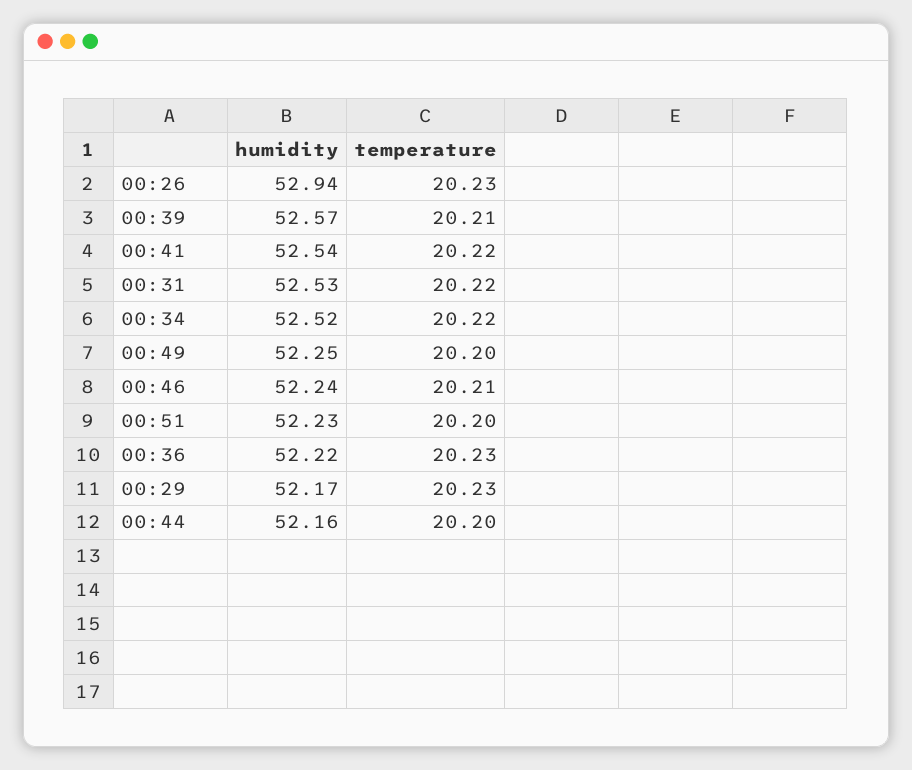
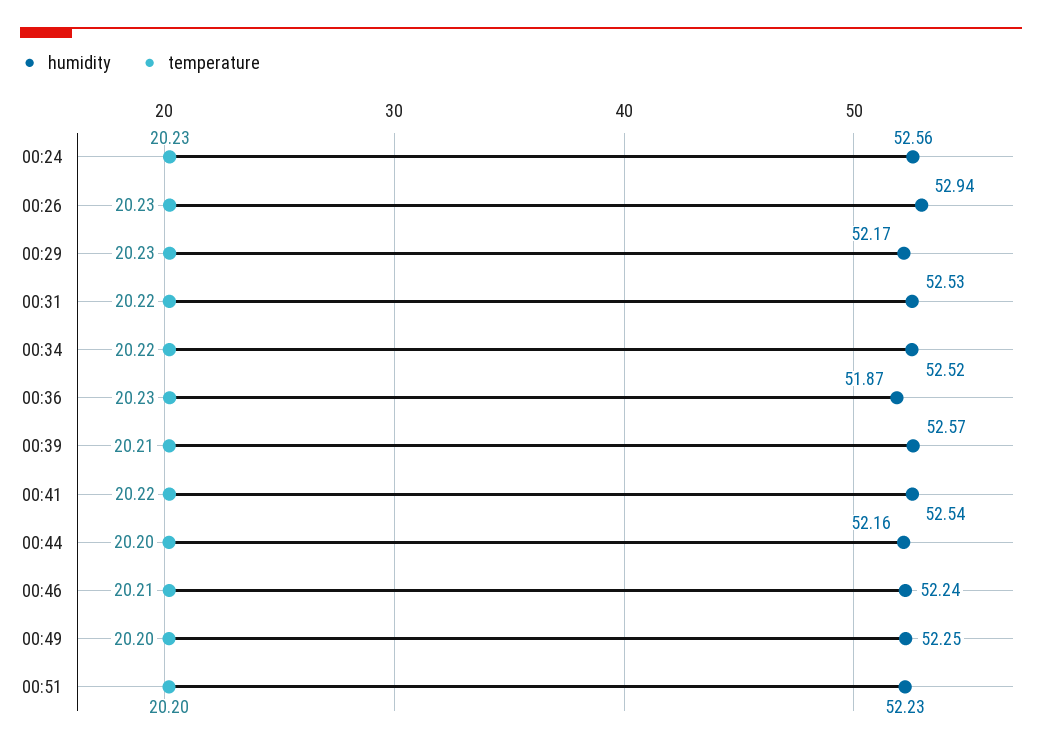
  {
    "humidity": {
      "00:26": 52.94,
      "00:39": 52.57,
      "00:41": 52.54,
      "00:31": 52.53,
      "00:34": 52.52,
      "00:49": 52.25,
      "00:46": 52.24,
      "00:51": 52.23,
-     "00:36": 52.22,
+     "00:36": 51.87,
      "00:29": 52.17,
-     "00:44": 52.16
+     "00:44": 52.16,
+     "00:24": 52.56
    },
    "temperature": {
      "00:26": 20.23,
      "00:39": 20.21,
      "00:41": 20.22,
      "00:31": 20.22,
      "00:34": 20.22,
      "00:49": 20.2,
      "00:46": 20.21,
      "00:51": 20.2,
      "00:36": 20.23,
      "00:29": 20.23,
-     "00:44": 20.2
+     "00:44": 20.2,
+     "00:24": 20.23
    }
  }

